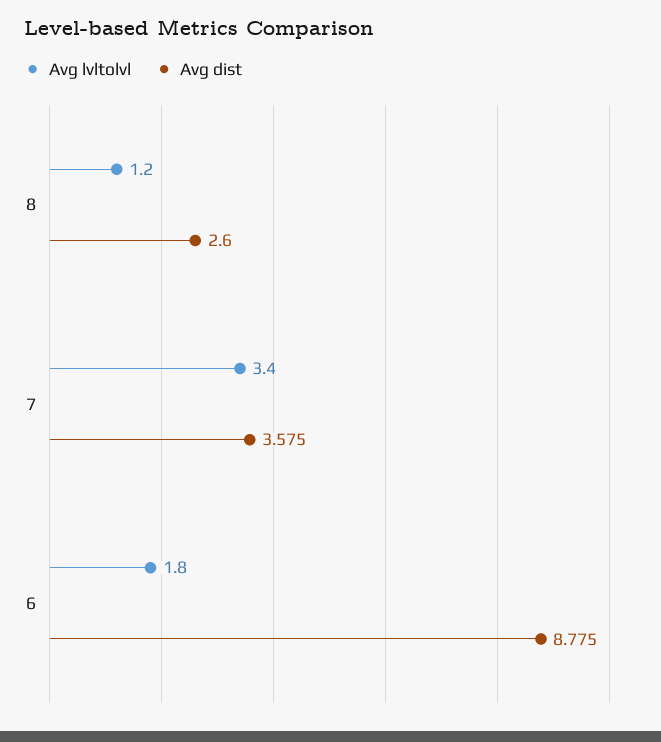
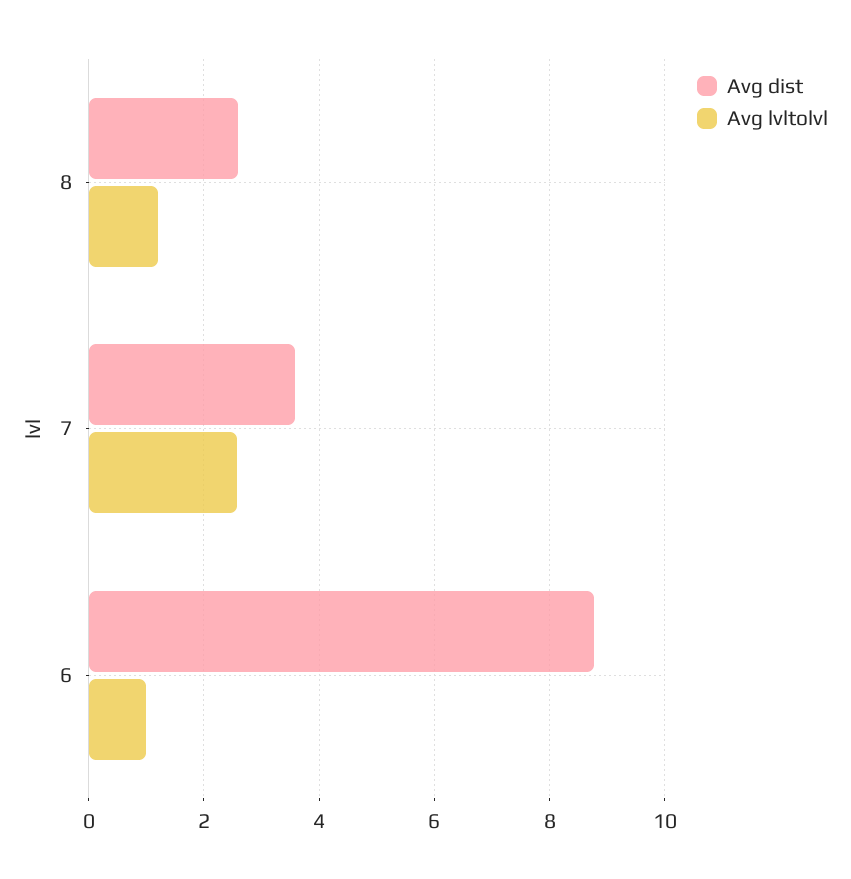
  {
    "Avg lvltolvl": {
      "8": 1.2,
-     "7": 3.4,
+     "7": 2.6,
-     "6": 1.8
+     "6": 1
    },
    "Avg dist": {
      "8": 2.6,
      "7": 3.575,
      "6": 8.775
    }
  }

